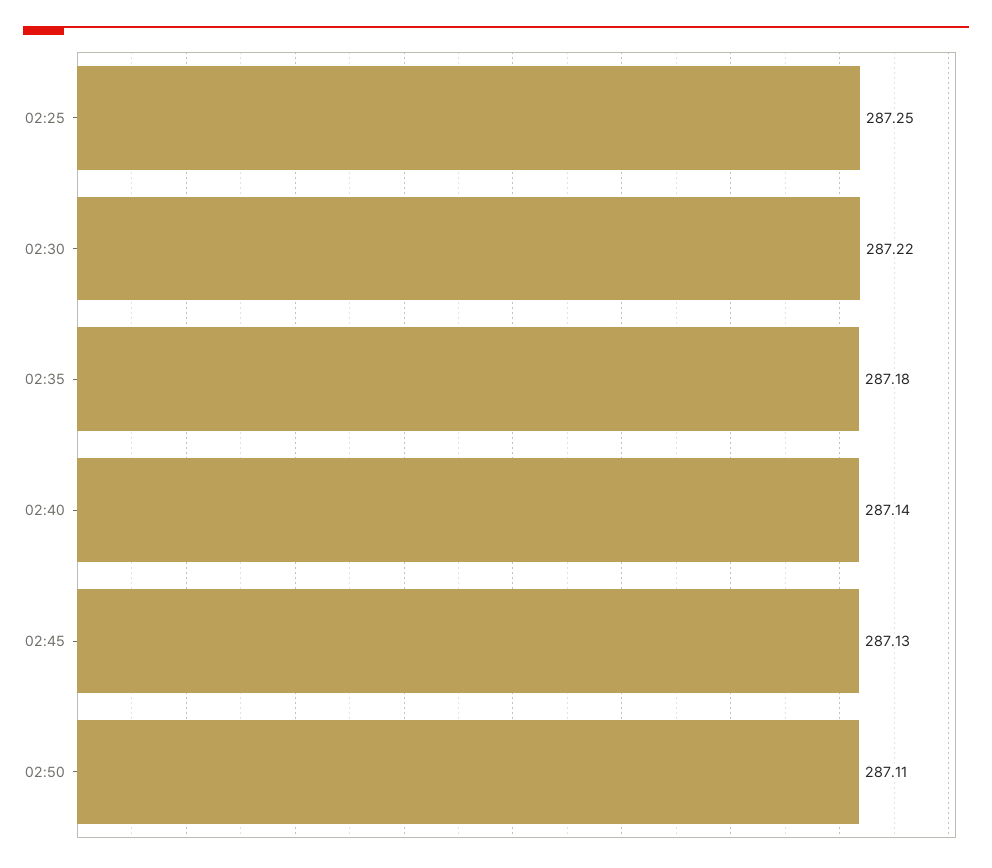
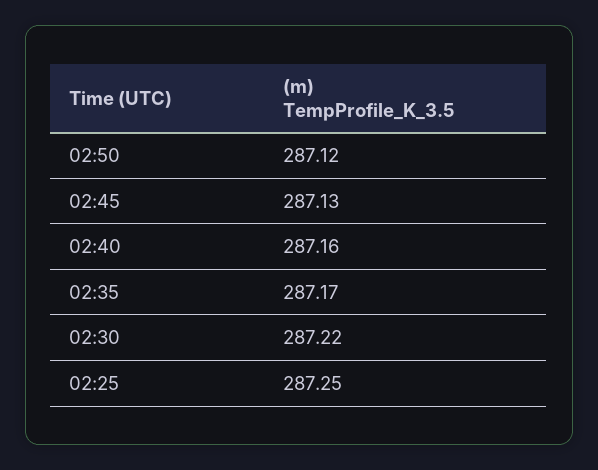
  {
    "02:25": 287.25,
    "02:30": 287.22,
-   "02:35": 287.18,
+   "02:35": 287.17,
-   "02:40": 287.14,
+   "02:40": 287.16,
    "02:45": 287.13,
-   "02:50": 287.11
+   "02:50": 287.12
  }

